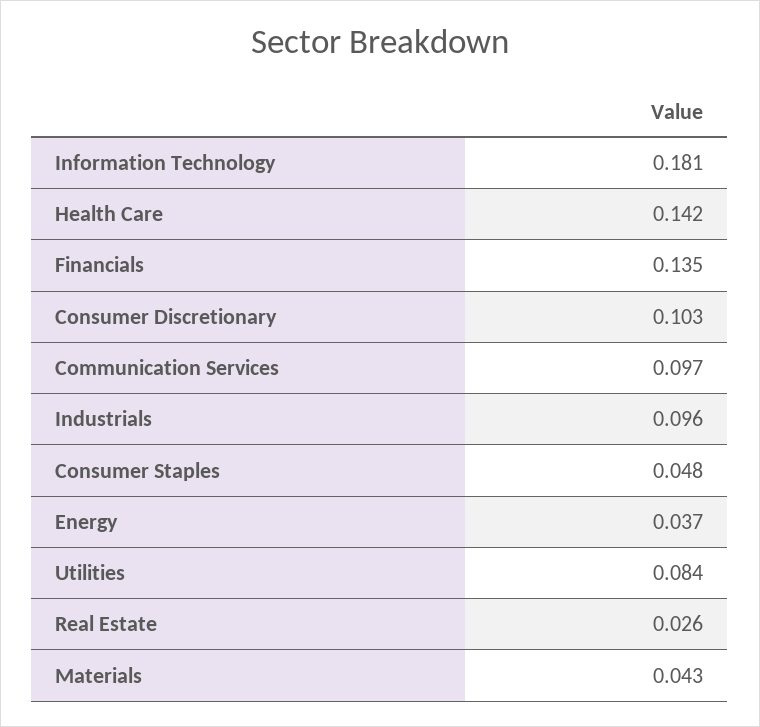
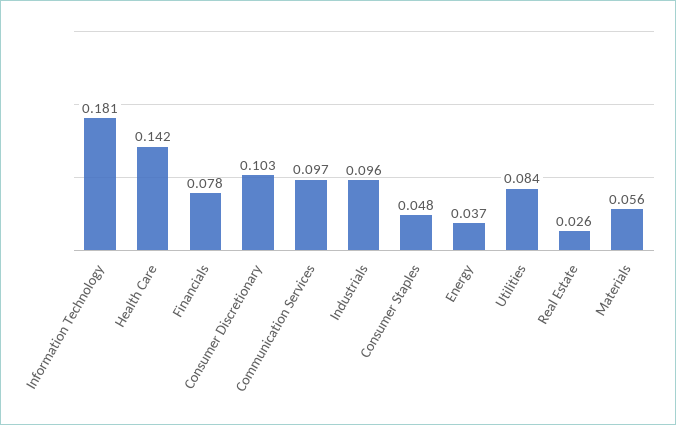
  {
    "Information Technology": 0.181,
    "Health Care": 0.142,
-   "Financials": 0.135,
+   "Financials": 0.078,
    "Consumer Discretionary": 0.103,
    "Communication Services": 0.097,
    "Industrials": 0.096,
    "Consumer Staples": 0.048,
    "Energy": 0.037,
    "Utilities": 0.084,
    "Real Estate": 0.026,
-   "Materials": 0.043
+   "Materials": 0.056
  }

